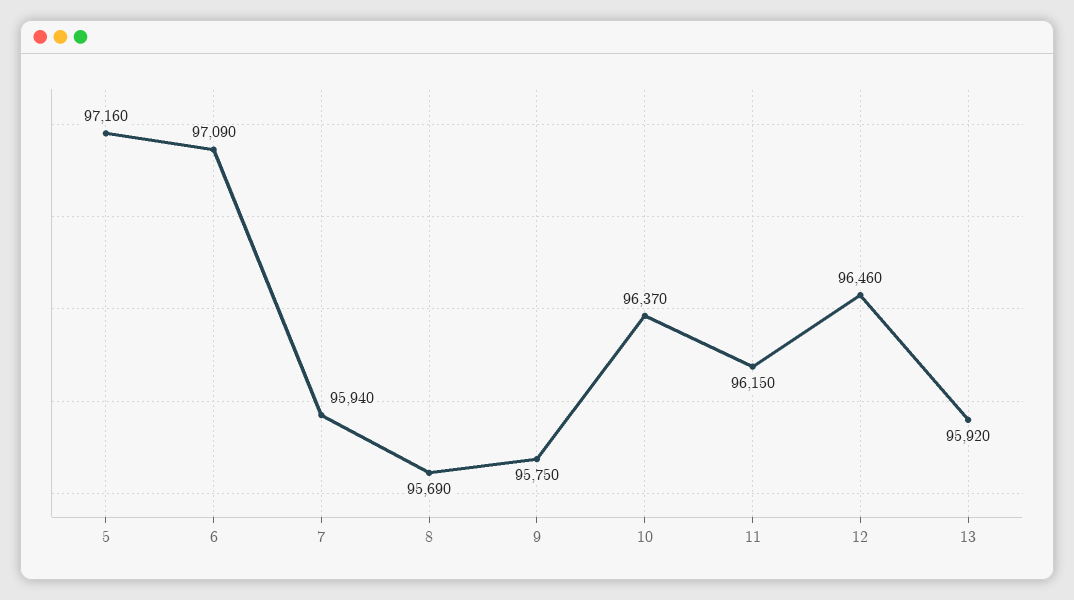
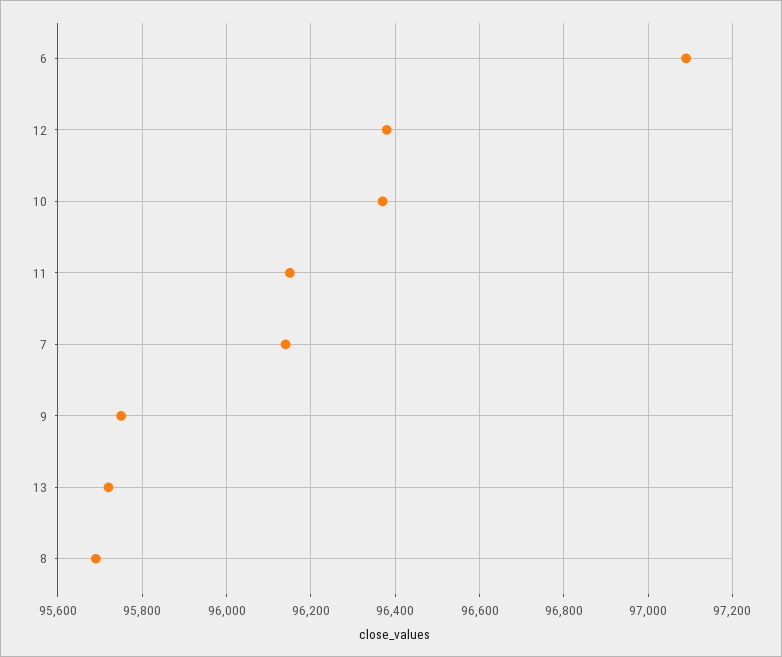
  {
-   "5": 97160,
    "6": 97090,
-   "7": 95940,
+   "7": 96140,
    "8": 95690,
    "9": 95750,
    "10": 96370,
    "11": 96150,
-   "12": 96460,
+   "12": 96380,
-   "13": 95920
+   "13": 95720
  }

